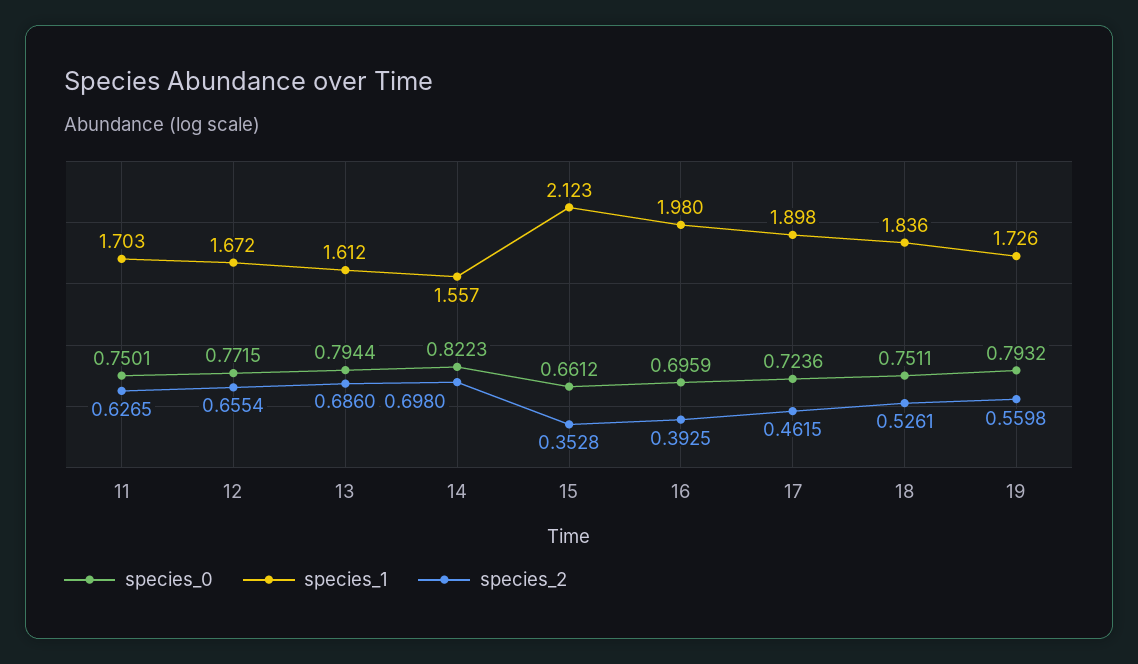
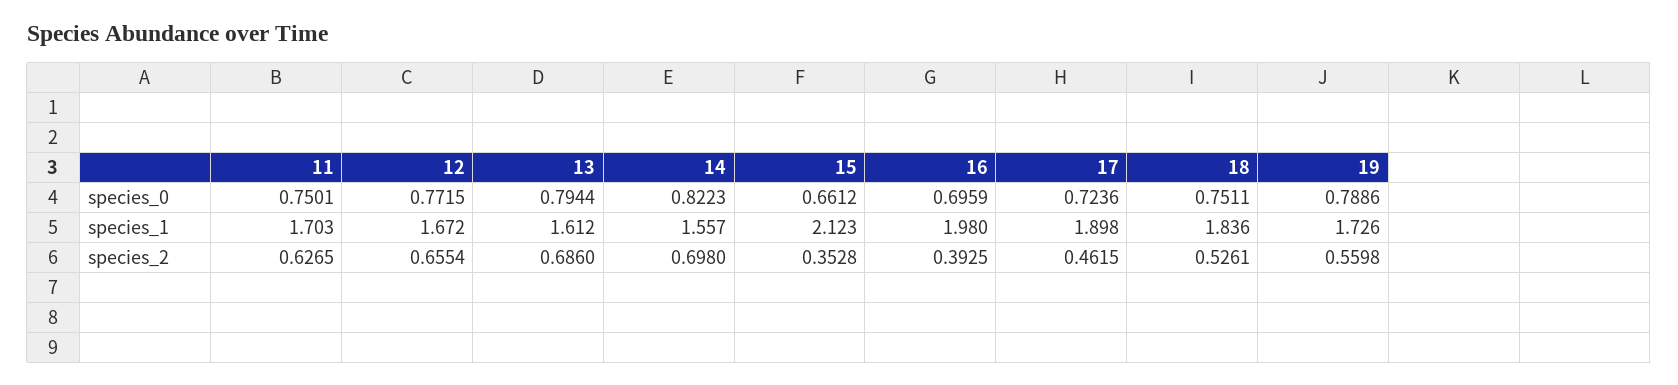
  {
    "species_0": {
      "11": 0.7501,
      "12": 0.7715,
      "13": 0.7944,
      "14": 0.8223,
      "15": 0.6612,
      "16": 0.6959,
      "17": 0.7236,
      "18": 0.7511,
-     "19": 0.7932
+     "19": 0.7886
    },
    "species_1": {
      "11": 1.703,
      "12": 1.672,
      "13": 1.612,
      "14": 1.557,
      "15": 2.123,
      "16": 1.98,
      "17": 1.898,
      "18": 1.836,
      "19": 1.726
    },
    "species_2": {
      "11": 0.6265,
      "12": 0.6554,
      "13": 0.686,
      "14": 0.698,
      "15": 0.3528,
      "16": 0.3925,
      "17": 0.4615,
      "18": 0.5261,
      "19": 0.5598
    }
  }

